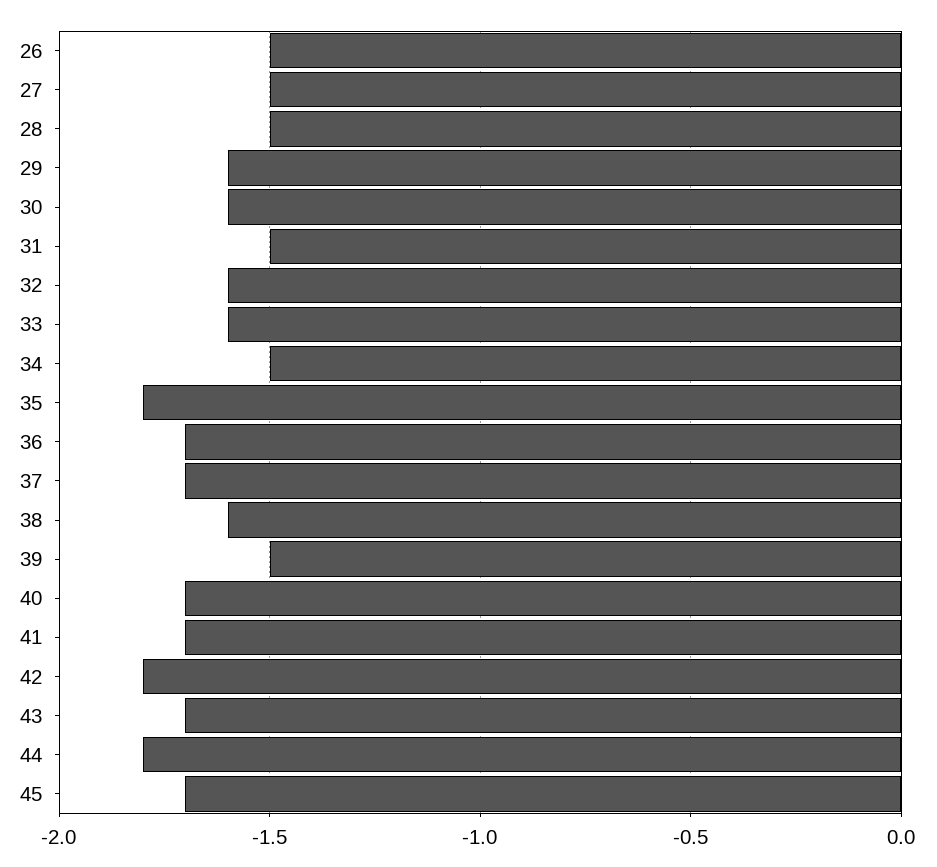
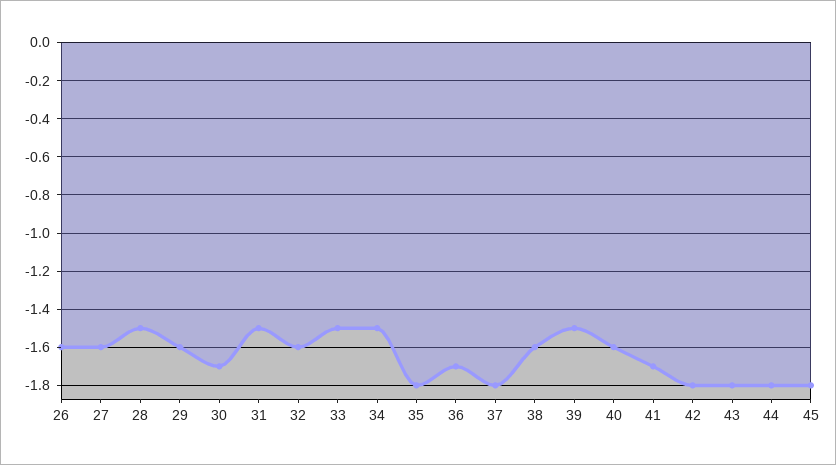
  {
-   "26": -1.5,
+   "26": -1.6,
-   "27": -1.5,
+   "27": -1.6,
    "28": -1.5,
    "29": -1.6,
-   "30": -1.6,
+   "30": -1.7,
    "31": -1.5,
    "32": -1.6,
-   "33": -1.6,
+   "33": -1.5,
    "34": -1.5,
    "35": -1.8,
    "36": -1.7,
-   "37": -1.7,
+   "37": -1.8,
    "38": -1.6,
    "39": -1.5,
-   "40": -1.7,
+   "40": -1.6,
    "41": -1.7,
    "42": -1.8,
-   "43": -1.7,
+   "43": -1.8,
    "44": -1.8,
-   "45": -1.7
+   "45": -1.8
  }

